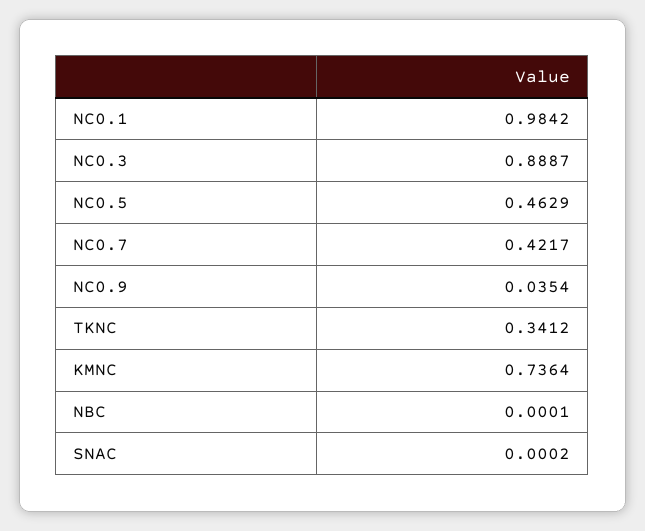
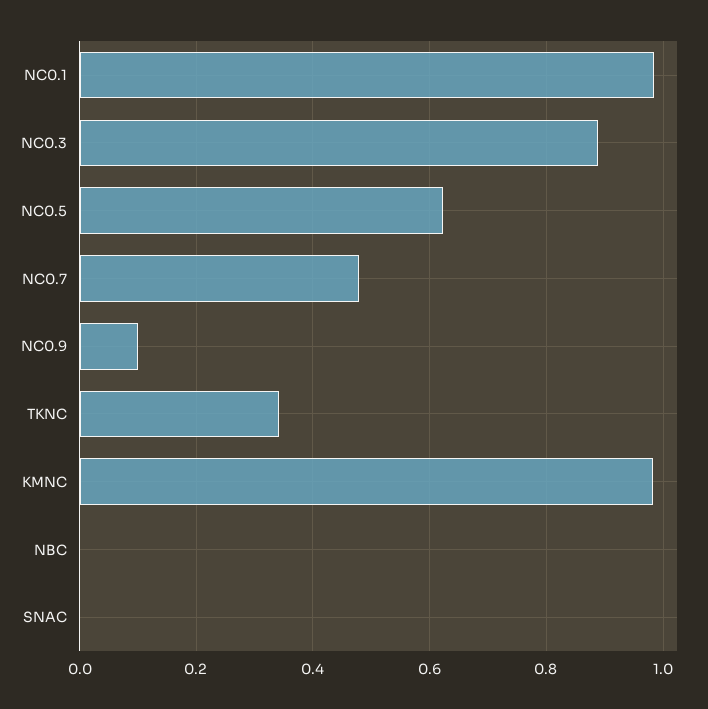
  {
    "NC0.1": 0.9842,
    "NC0.3": 0.8887,
-   "NC0.5": 0.4629,
+   "NC0.5": 0.62,
-   "NC0.7": 0.4217,
+   "NC0.7": 0.48,
-   "NC0.9": 0.0354,
+   "NC0.9": 0.1,
    "TKNC": 0.3412,
-   "KMNC": 0.7364,
+   "KMNC": 0.98,
    "NBC": 0.0001,
    "SNAC": 0.0002
  }

